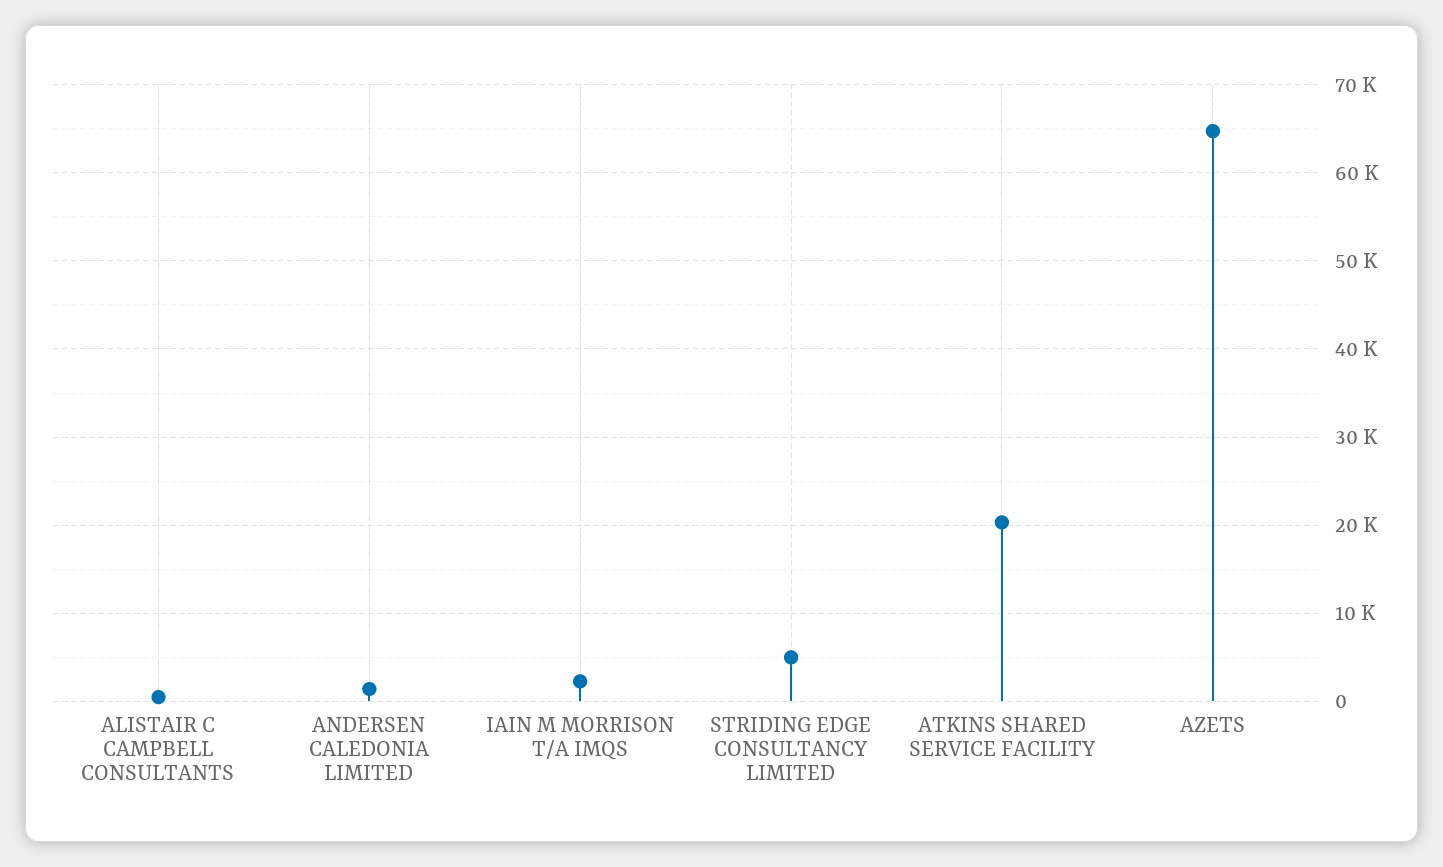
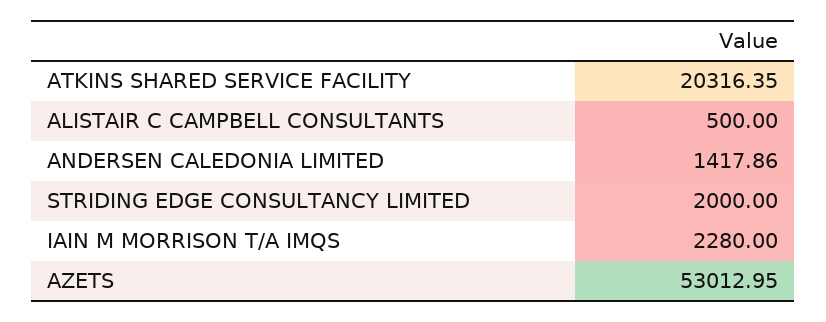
  {
    "ALISTAIR C CAMPBELL CONSULTANTS": 500,
    "ANDERSEN CALEDONIA LIMITED": 1417.86,
    "IAIN M MORRISON T/A IMQS": 2280,
-   "STRIDING EDGE CONSULTANCY LIMITED": 5000,
+   "STRIDING EDGE CONSULTANCY LIMITED": 2000,
    "ATKINS SHARED SERVICE FACILITY": 20316.35,
-   "AZETS": 65000
+   "AZETS": 53012.95
  }

